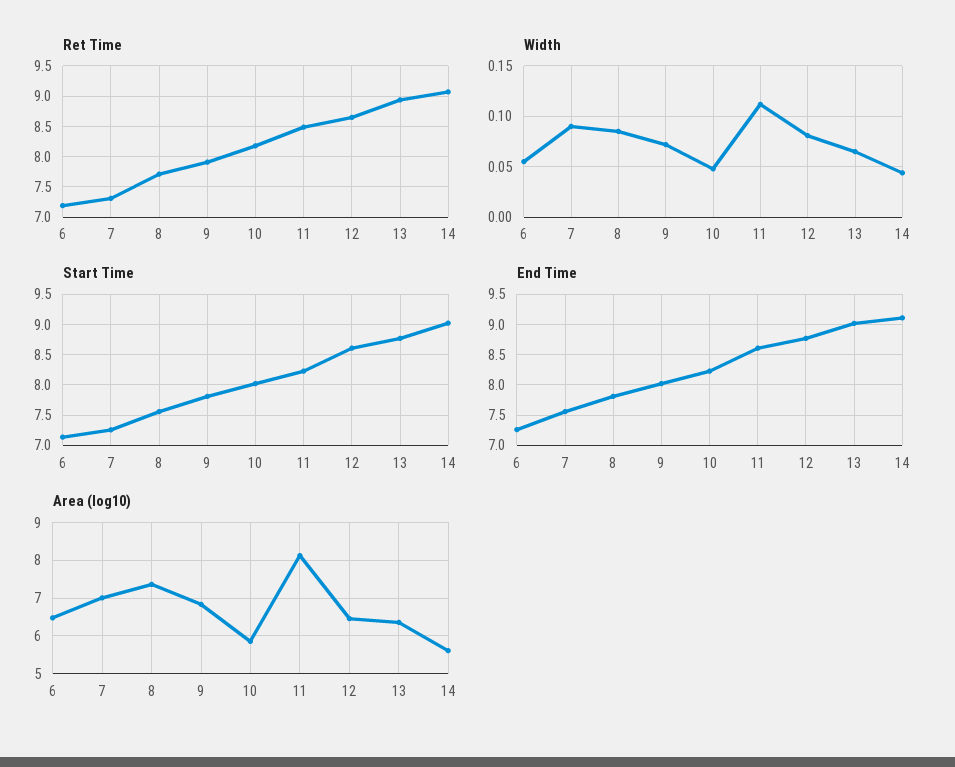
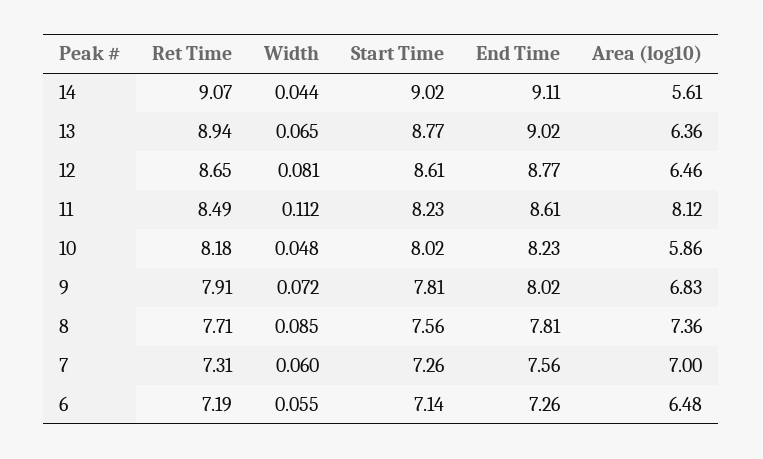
  {
    "Ret Time": {
      "6": 7.19,
      "7": 7.31,
      "8": 7.71,
      "9": 7.91,
      "10": 8.18,
      "11": 8.49,
      "12": 8.65,
      "13": 8.94,
      "14": 9.07
    },
    "Width": {
      "6": 0.055,
-     "7": 0.09,
+     "7": 0.06,
      "8": 0.085,
      "9": 0.072,
      "10": 0.048,
      "11": 0.112,
      "12": 0.081,
      "13": 0.065,
      "14": 0.044
    },
    "Start Time": {
      "6": 7.14,
      "7": 7.26,
      "8": 7.56,
      "9": 7.81,
      "10": 8.02,
      "11": 8.23,
      "12": 8.61,
      "13": 8.77,
      "14": 9.02
    },
    "End Time": {
      "6": 7.26,
      "7": 7.56,
      "8": 7.81,
      "9": 8.02,
      "10": 8.23,
      "11": 8.61,
      "12": 8.77,
      "13": 9.02,
      "14": 9.11
    },
    "Area (log10)": {
      "6": 6.48,
      "7": 7,
      "8": 7.36,
      "9": 6.83,
      "10": 5.86,
      "11": 8.12,
      "12": 6.46,
      "13": 6.36,
      "14": 5.61
    }
  }

